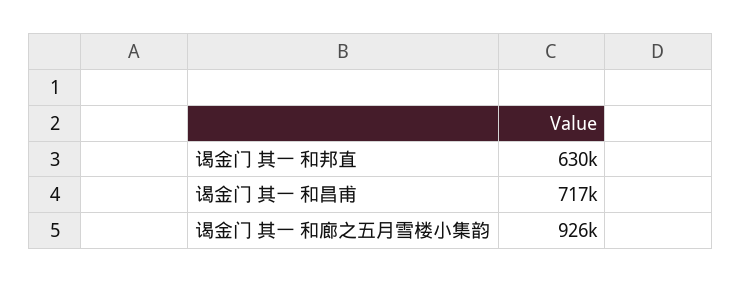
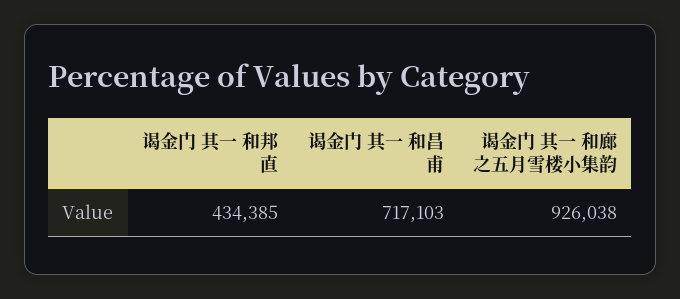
  {
-   "谒金门 其一 和邦直": 630000,
+   "谒金门 其一 和邦直": 434385,
    "谒金门 其一 和昌甫": 717103,
    "谒金门 其一 和廊之五月雪楼小集韵": 926038
  }

